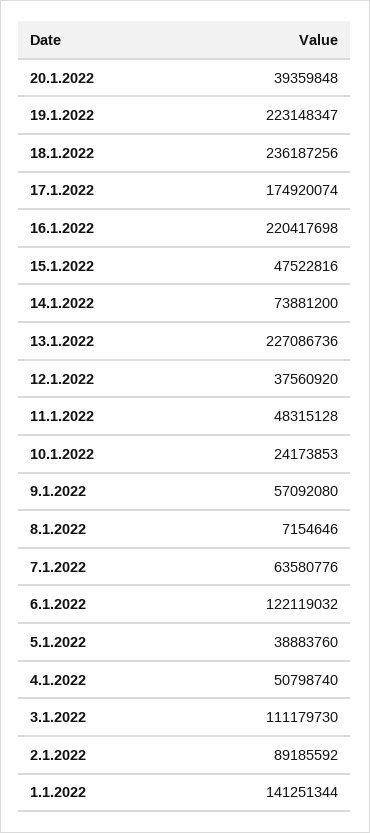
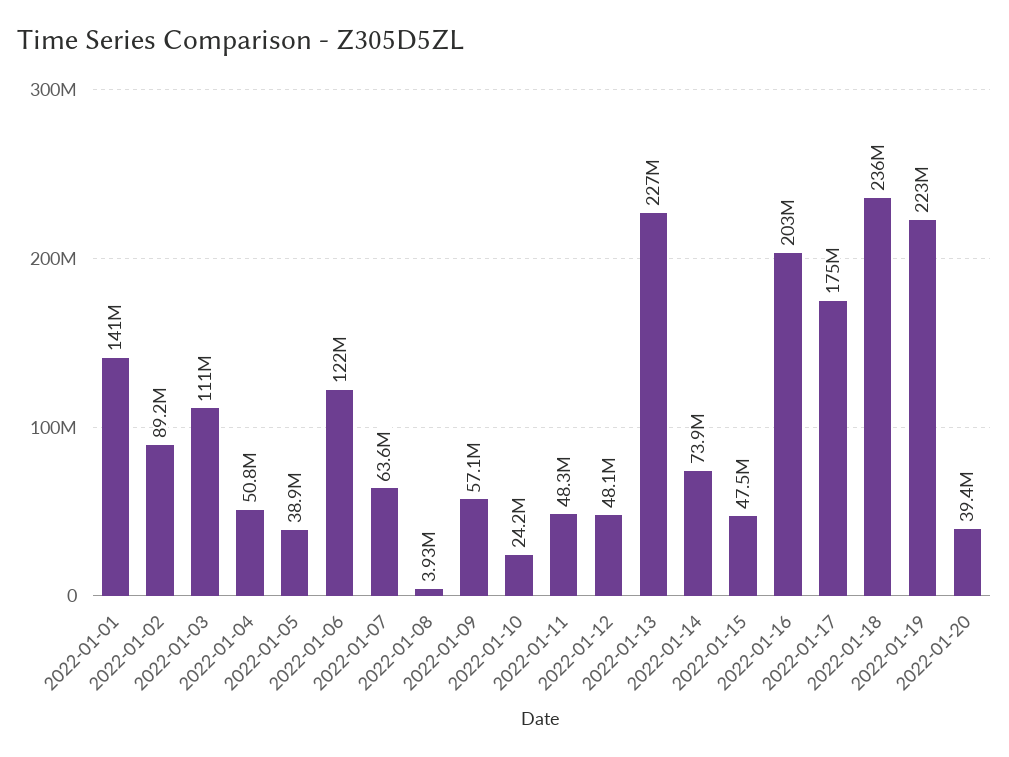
  {
    "20.1.2022": 39359848,
    "19.1.2022": 223148347,
    "18.1.2022": 236187256,
    "17.1.2022": 174920074,
-   "16.1.2022": 220417698,
+   "16.1.2022": 203000000,
    "15.1.2022": 47522816,
    "14.1.2022": 73881200,
    "13.1.2022": 227086736,
-   "12.1.2022": 37560920,
+   "12.1.2022": 48100000,
    "11.1.2022": 48315128,
    "10.1.2022": 24173853,
    "9.1.2022": 57092080,
-   "8.1.2022": 7154646,
+   "8.1.2022": 3930000,
    "7.1.2022": 63580776,
    "6.1.2022": 122119032,
    "5.1.2022": 38883760,
    "4.1.2022": 50798740,
    "3.1.2022": 111179730,
    "2.1.2022": 89185592,
    "1.1.2022": 141251344
  }

